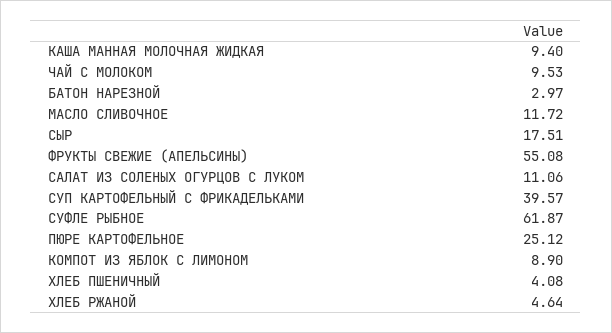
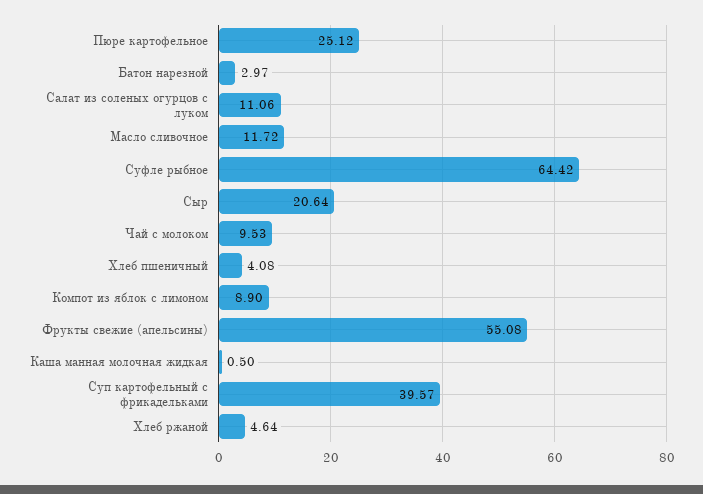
  {
-   "КАША МАННАЯ МОЛОЧНАЯ ЖИДКАЯ": 9.4,
+   "КАША МАННАЯ МОЛОЧНАЯ ЖИДКАЯ": 0.5,
    "ЧАЙ С МОЛОКОМ": 9.53,
    "БАТОН НАРЕЗНОЙ": 2.97,
    "МАСЛО СЛИВОЧНОЕ": 11.72,
-   "СЫР": 17.51,
+   "СЫР": 20.64,
    "ФРУКТЫ СВЕЖИЕ (АПЕЛЬСИНЫ)": 55.08,
    "САЛАТ ИЗ СОЛЕНЫХ ОГУРЦОВ С ЛУКОМ": 11.06,
    "СУП КАРТОФЕЛЬНЫЙ С ФРИКАДЕЛЬКАМИ": 39.57,
-   "СУФЛЕ РЫБНОЕ": 61.87,
+   "СУФЛЕ РЫБНОЕ": 64.42,
    "ПЮРЕ КАРТОФЕЛЬНОЕ": 25.12,
    "КОМПОТ ИЗ ЯБЛОК С ЛИМОНОМ": 8.9,
    "ХЛЕБ ПШЕНИЧНЫЙ": 4.08,
    "ХЛЕБ РЖАНОЙ": 4.64
  }

